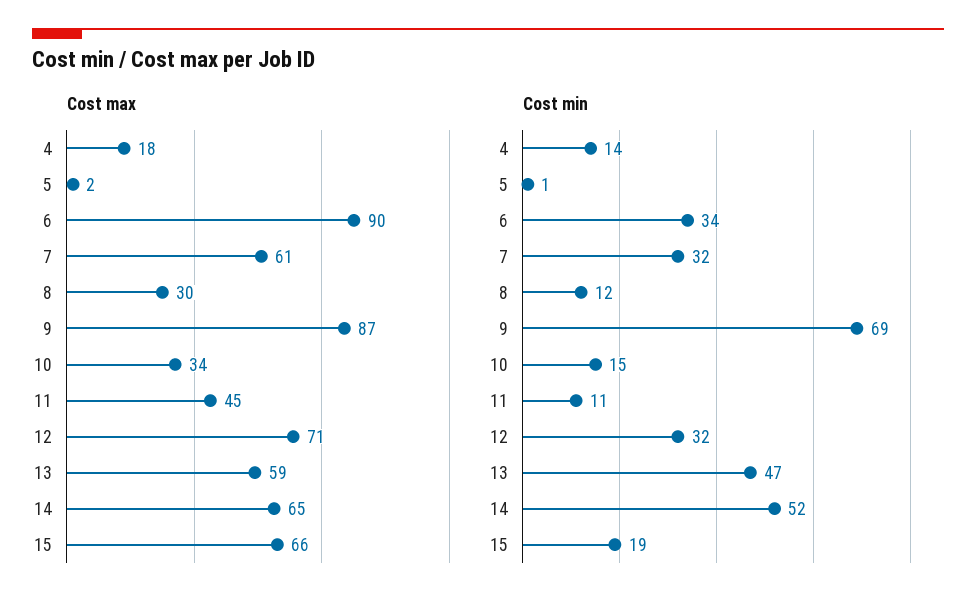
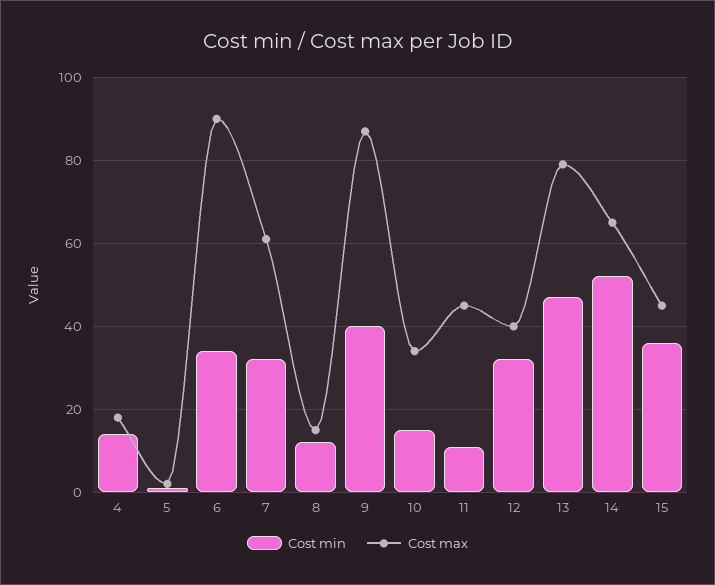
  {
    "Cost max": {
      "4": 18,
      "5": 2,
      "6": 90,
      "7": 61,
-     "8": 30,
+     "8": 15,
      "9": 87,
      "10": 34,
      "11": 45,
-     "12": 71,
+     "12": 40,
-     "13": 59,
+     "13": 80,
      "14": 65,
-     "15": 66
+     "15": 45
    },
    "Cost min": {
      "4": 14,
      "5": 1,
      "6": 34,
      "7": 32,
      "8": 12,
-     "9": 69,
+     "9": 40,
      "10": 15,
      "11": 11,
      "12": 32,
      "13": 47,
      "14": 52,
-     "15": 19
+     "15": 35
    }
  }

